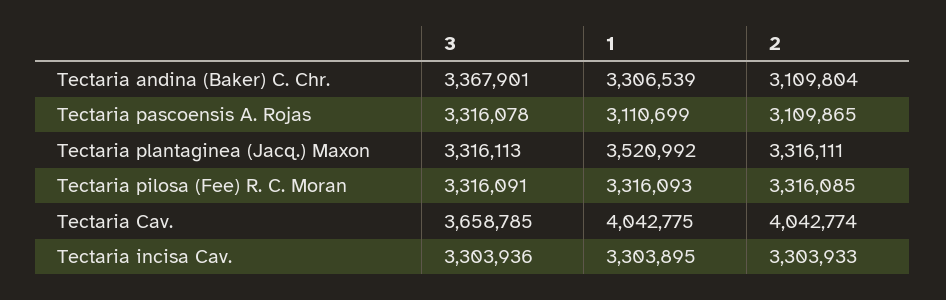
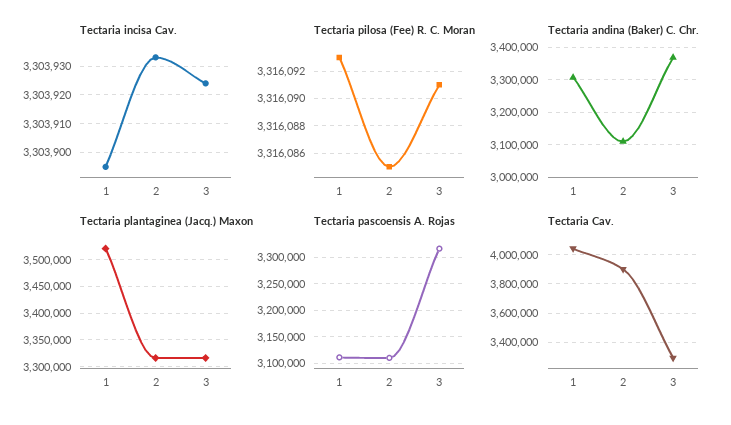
  {
    "Tectaria andina (Baker) C. Chr.": {
      "3": 3367901,
      "1": 3306539,
      "2": 3109804
    },
    "Tectaria pascoensis A. Rojas": {
      "3": 3316078,
      "1": 3110699,
      "2": 3109865
    },
    "Tectaria plantaginea (Jacq.) Maxon": {
      "3": 3316113,
      "1": 3520992,
      "2": 3316111
    },
    "Tectaria pilosa (Fee) R. C. Moran": {
      "3": 3316091,
      "1": 3316093,
      "2": 3316085
    },
    "Tectaria Cav.": {
-     "3": 3658785,
+     "3": 3300000,
      "1": 4042775,
-     "2": 4042774
+     "2": 3900000
    },
    "Tectaria incisa Cav.": {
-     "3": 3303936,
+     "3": 3303925,
      "1": 3303895,
      "2": 3303933
    }
  }

